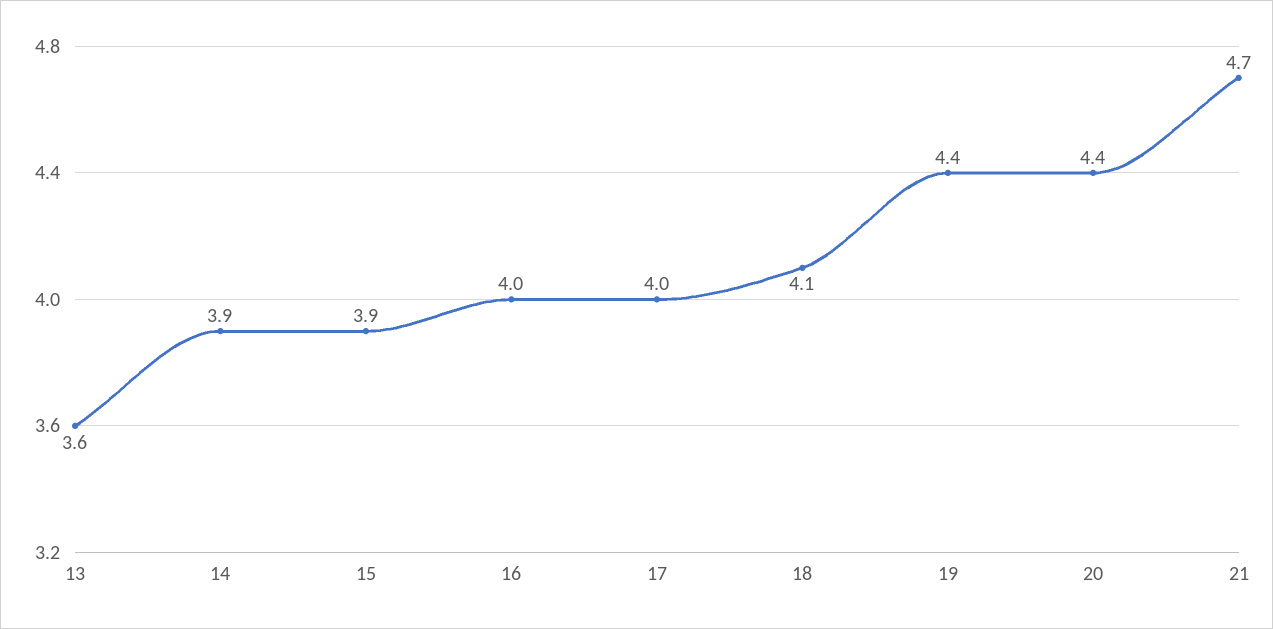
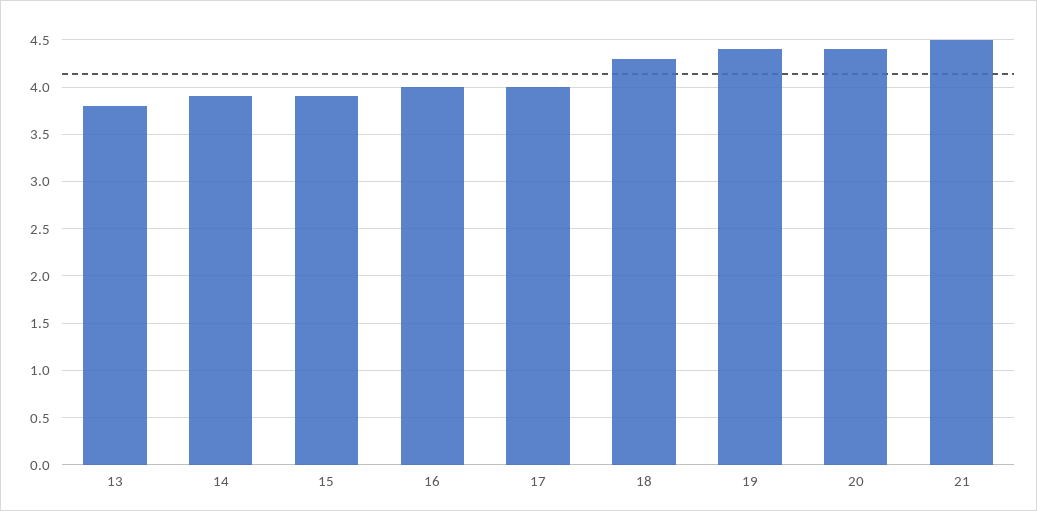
  {
-   "13": 3.6,
+   "13": 3.8,
    "14": 3.9,
    "15": 3.9,
    "16": 4,
    "17": 4,
-   "18": 4.1,
+   "18": 4.3,
    "19": 4.4,
    "20": 4.4,
-   "21": 4.7
+   "21": 4.5
  }

